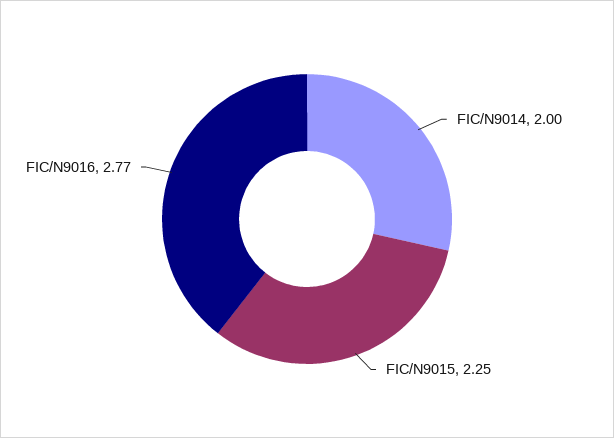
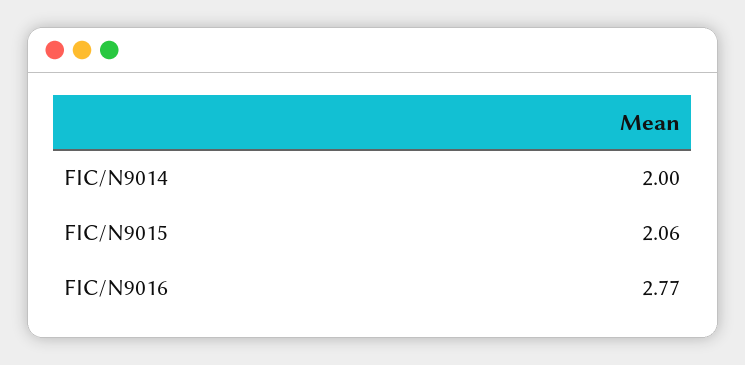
  {
    "FIC/N9014": 2,
-   "FIC/N9015": 2.25,
+   "FIC/N9015": 2.06,
    "FIC/N9016": 2.77
  }

